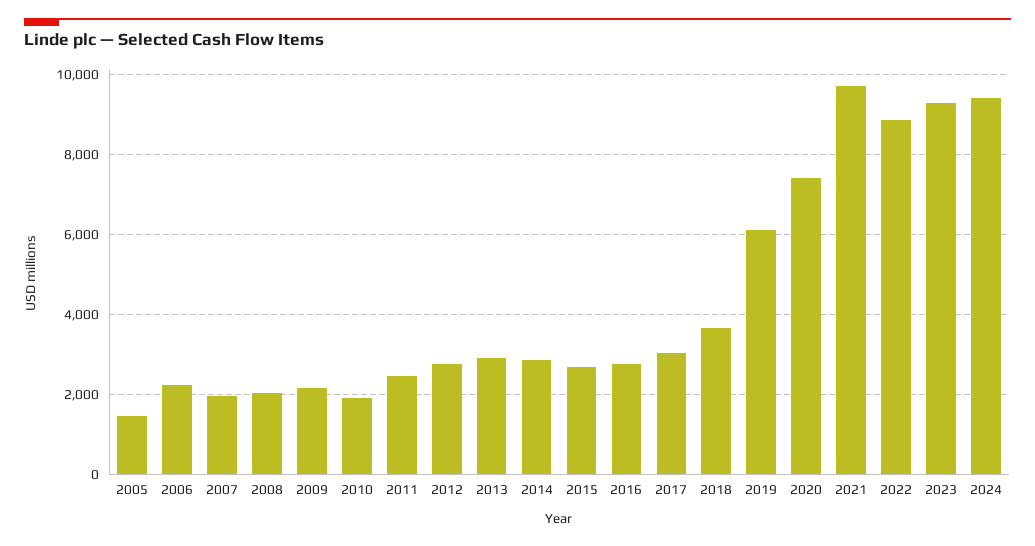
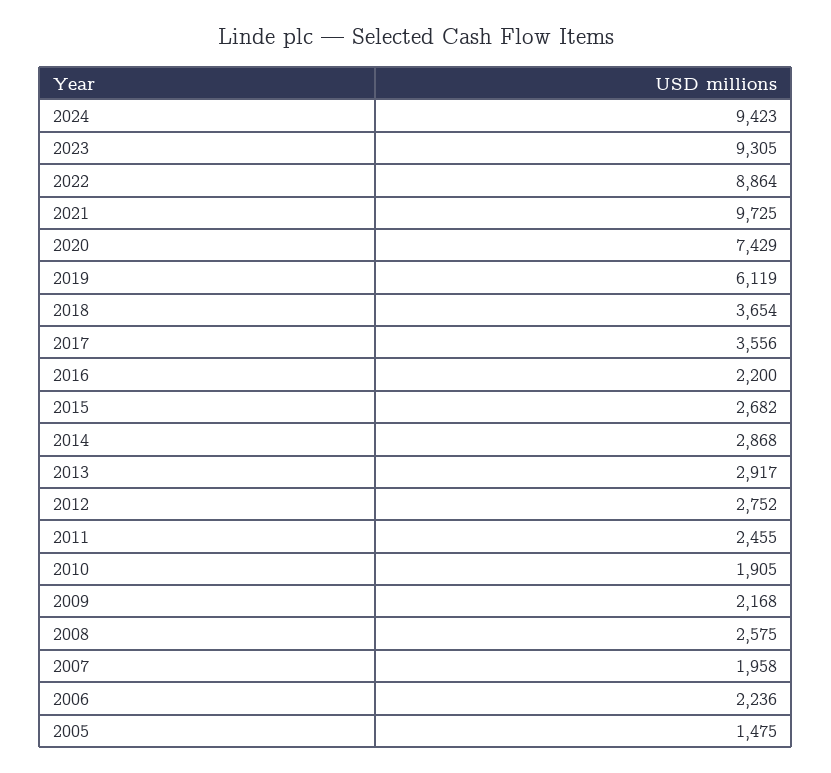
  {
    "2005": 1475,
    "2006": 2236,
    "2007": 1958,
-   "2008": 2000,
+   "2008": 2575,
    "2009": 2168,
    "2010": 1905,
    "2011": 2455,
    "2012": 2752,
    "2013": 2917,
    "2014": 2868,
    "2015": 2682,
-   "2016": 2800,
+   "2016": 2200,
-   "2017": 3000,
+   "2017": 3556,
    "2018": 3654,
    "2019": 6119,
    "2020": 7429,
    "2021": 9725,
    "2022": 8864,
    "2023": 9305,
    "2024": 9423
  }

